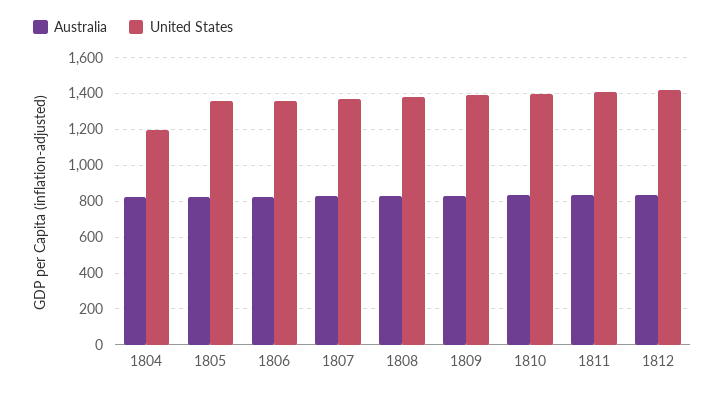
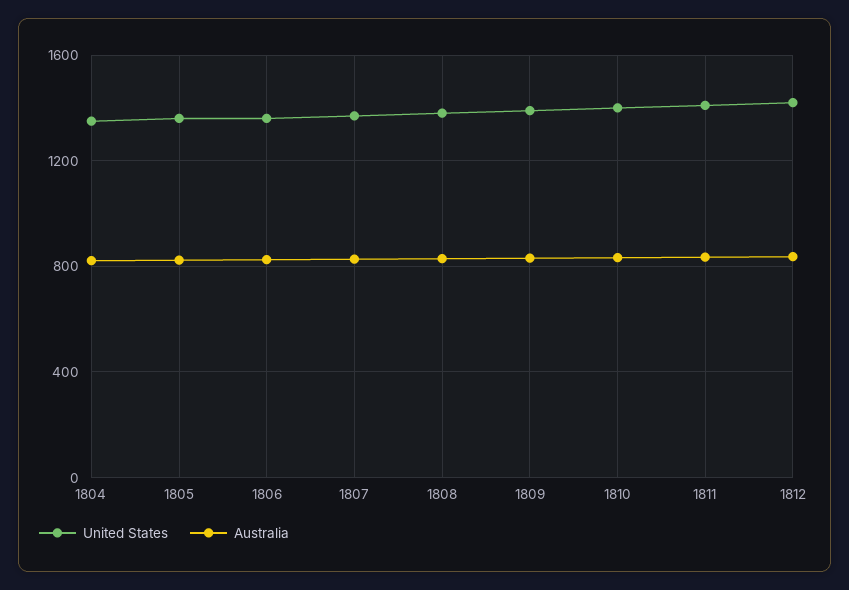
  {
    "Australia": {
      "1804": 800,
      "1805": 800,
      "1806": 850,
      "1807": 850,
      "1808": 850,
      "1809": 850,
      "1810": 850,
      "1811": 850,
      "1812": 850
    },
    "United States": {
-     "1804": 1200,
+     "1804": 1350,
      "1805": 1350,
      "1806": 1350,
      "1807": 1350,
      "1808": 1400,
      "1809": 1400,
      "1810": 1400,
      "1811": 1400,
      "1812": 1400
    }
  }

